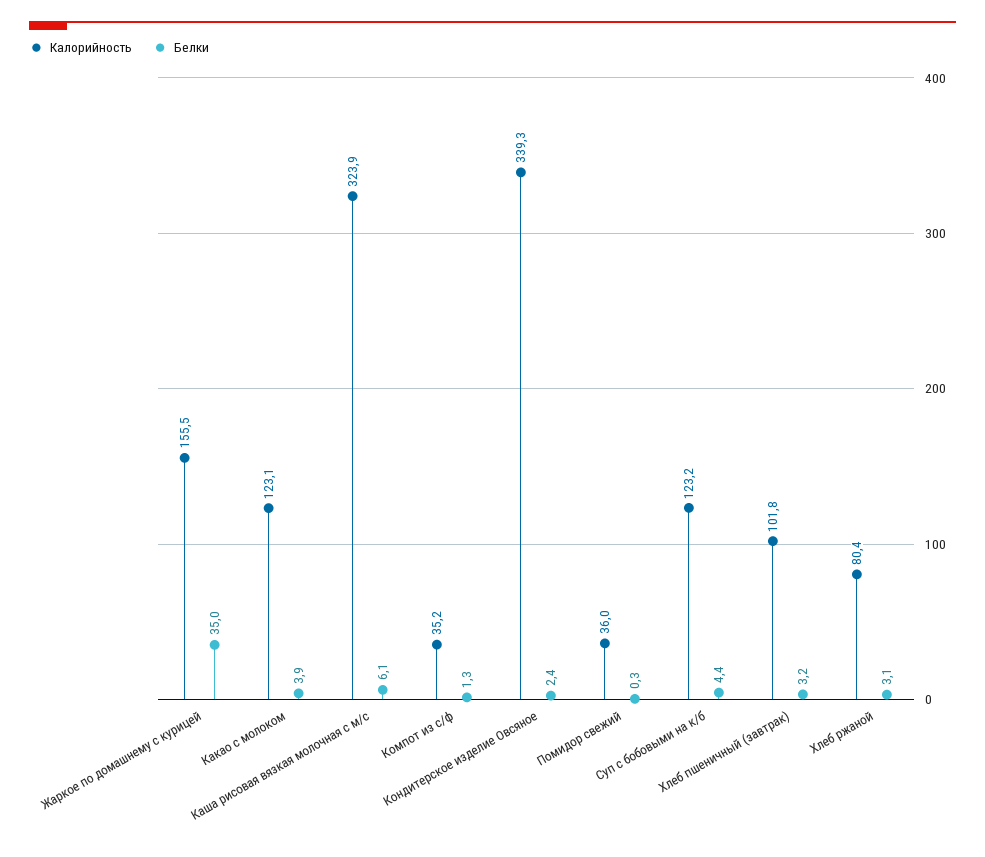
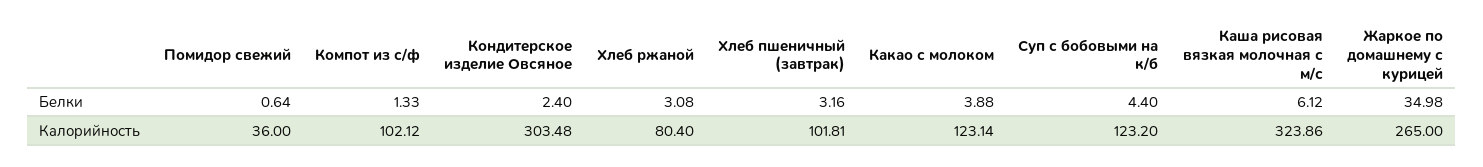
  {
    "Калорийность": {
-     "Жаркое по домашнему с курицей": 155.5,
+     "Жаркое по домашнему с курицей": 265,
      "Какао с молоком": 123.14,
      "Каша рисовая вязкая молочная с м/с": 323.86,
-     "Компот из с/ф": 35.2,
+     "Компот из с/ф": 102.12,
-     "Кондитерское изделие Овсяное": 339.3,
+     "Кондитерское изделие Овсяное": 303.48,
      "Помидор свежий": 36,
      "Суп с бобовыми на к/б": 123.2,
      "Хлеб пшеничный (завтрак)": 101.81,
      "Хлеб ржаной": 80.4
    },
    "Белки": {
      "Жаркое по домашнему с курицей": 34.98,
      "Какао с молоком": 3.88,
      "Каша рисовая вязкая молочная с м/с": 6.12,
      "Компот из с/ф": 1.33,
      "Кондитерское изделие Овсяное": 2.4,
-     "Помидор свежий": 0.3,
+     "Помидор свежий": 0.64,
      "Суп с бобовыми на к/б": 4.4,
      "Хлеб пшеничный (завтрак)": 3.16,
      "Хлеб ржаной": 3.08
    }
  }

